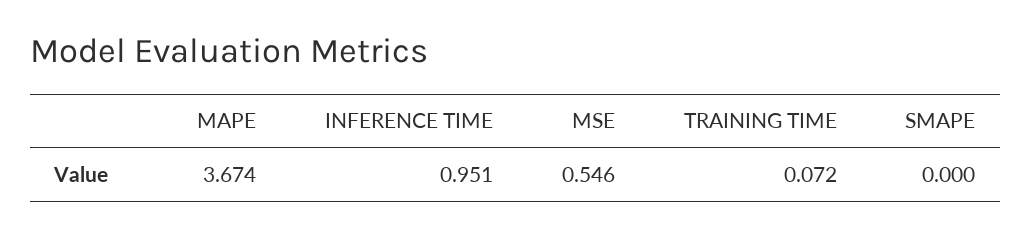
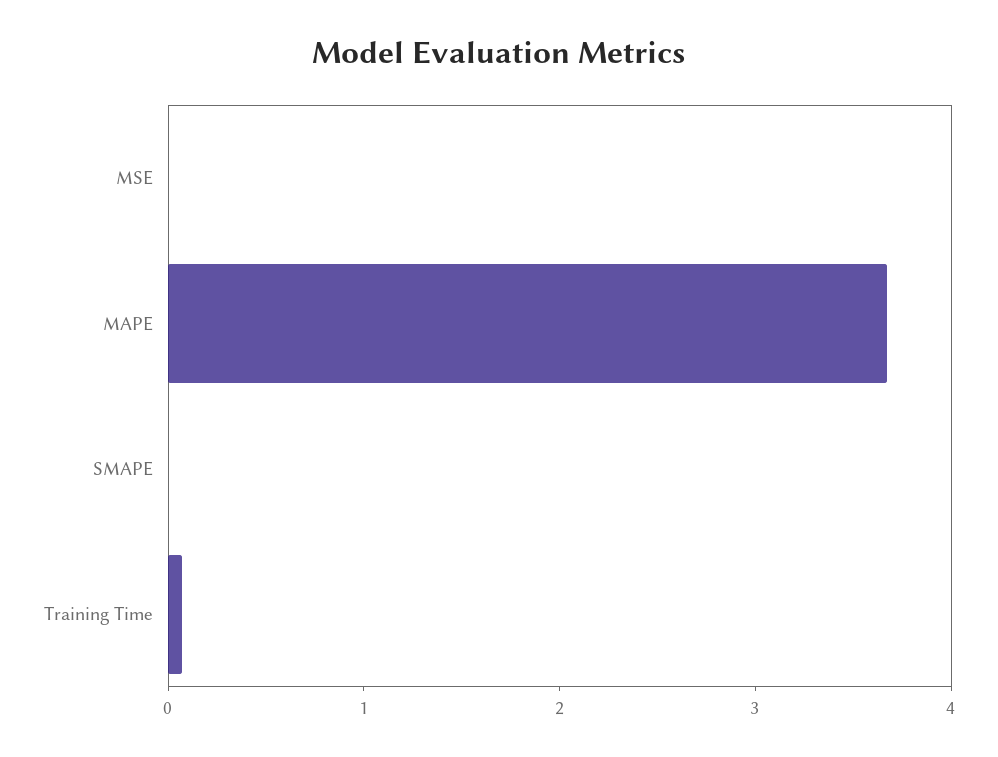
  {
    "MAPE": 3.674,
-   "INFERENCE TIME": 0.951,
-   "MSE": 0.546,
+   "MSE": 0,
    "TRAINING TIME": 0.072,
    "SMAPE": 0
  }

